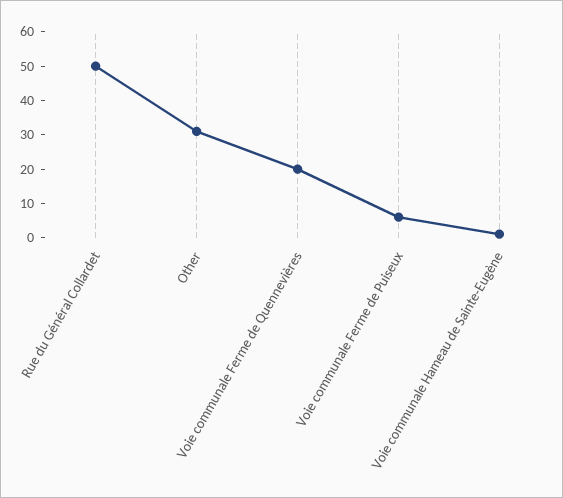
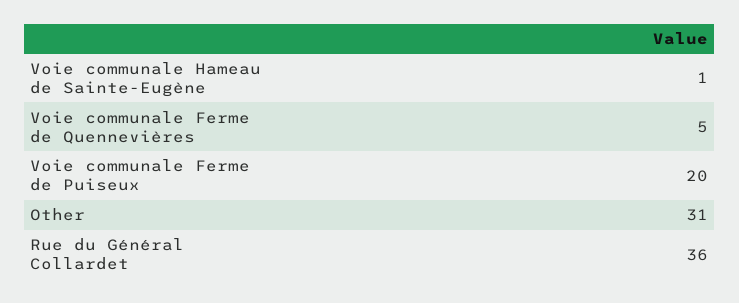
  {
-   "Rue du Général Collardet": 50,
+   "Rue du Général Collardet": 36,
    "Other": 31,
-   "Voie communale Ferme de Quennevières": 20,
+   "Voie communale Ferme de Quennevières": 5,
-   "Voie communale Ferme de Puiseux": 5,
+   "Voie communale Ferme de Puiseux": 20,
    "Voie communale Hameau de Sainte-Eugène": 1
  }

